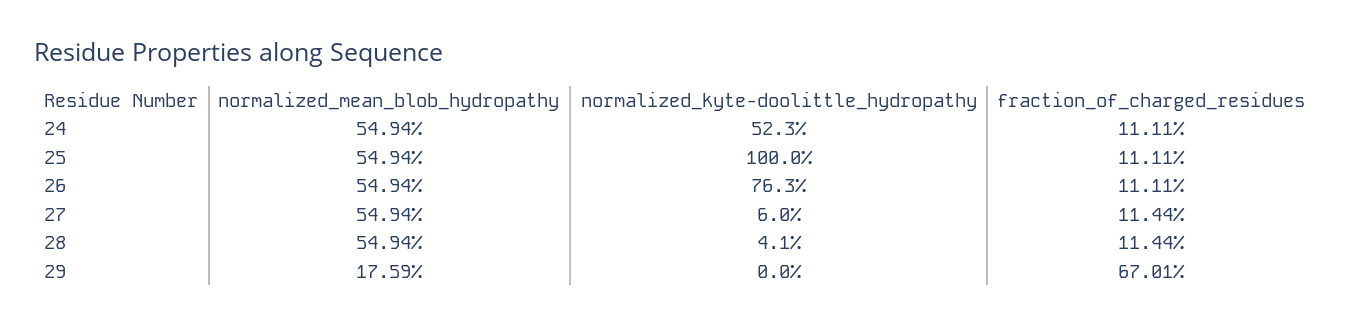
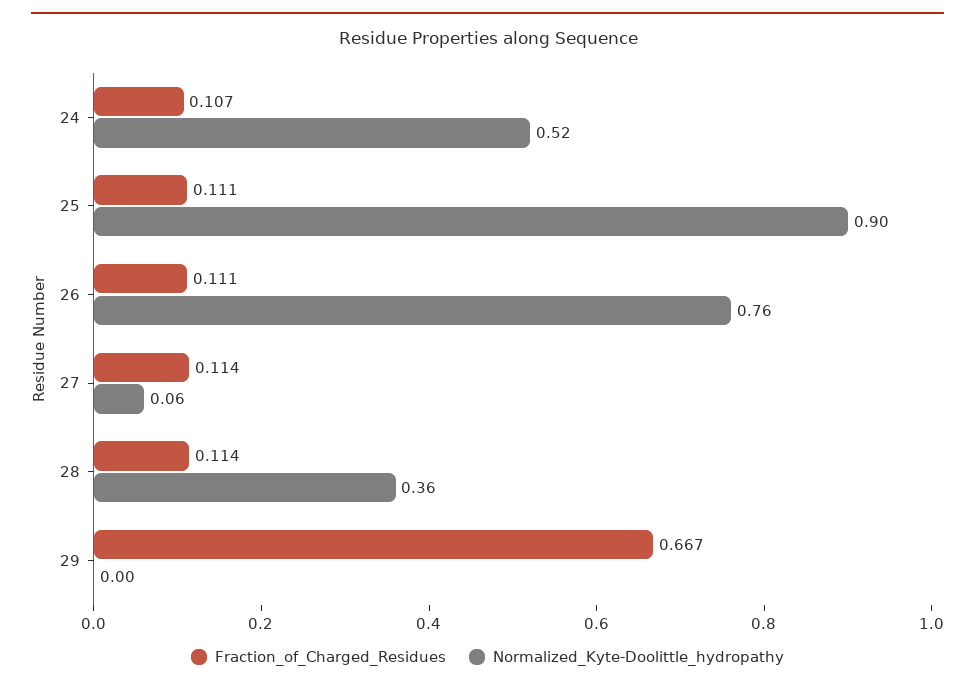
  {
-   "normalized_mean_blob_hydropathy": {
-     "24": 0.5494,
-     "25": 0.5494,
-     "26": 0.5494,
-     "27": 0.5494,
-     "28": 0.5494,
-     "29": 0.1759
-   },
    "normalized_kyte-doolittle_hydropathy": {
      "24": 0.523,
-     "25": 1,
+     "25": 0.9,
      "26": 0.763,
      "27": 0.06,
-     "28": 0.041,
+     "28": 0.36,
      "29": 0
    },
    "fraction_of_charged_residues": {
-     "24": 0.1111,
+     "24": 0.107,
      "25": 0.1111,
      "26": 0.1111,
      "27": 0.1144,
      "28": 0.1144,
-     "29": 0.6701
+     "29": 0.667
    }
  }

